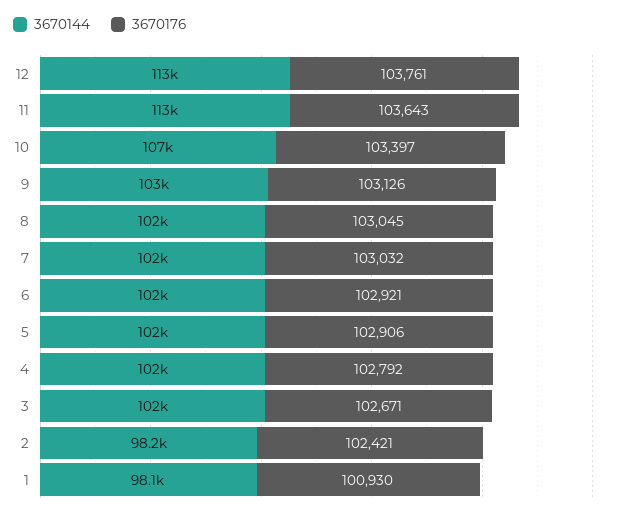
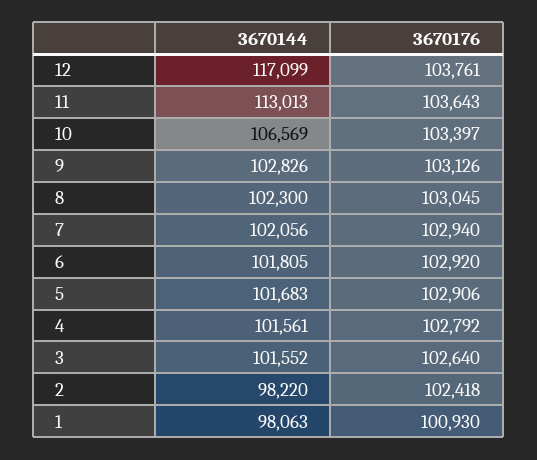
  {
    "3670144": {
-     "12": 113000,
+     "12": 117099,
      "11": 113013,
      "10": 106569,
      "9": 102826,
      "8": 102300,
      "7": 102056,
      "6": 101805,
      "5": 101683,
      "4": 101561,
      "3": 101552,
      "2": 98220,
      "1": 98063
    },
    "3670176": {
      "12": 103761,
      "11": 103643,
      "10": 103397,
      "9": 103126,
      "8": 103045,
-     "7": 103032,
+     "7": 102940,
-     "6": 102921,
+     "6": 102920,
      "5": 102906,
      "4": 102792,
-     "3": 102671,
+     "3": 102640,
-     "2": 102421,
+     "2": 102418,
      "1": 100930
    }
  }

